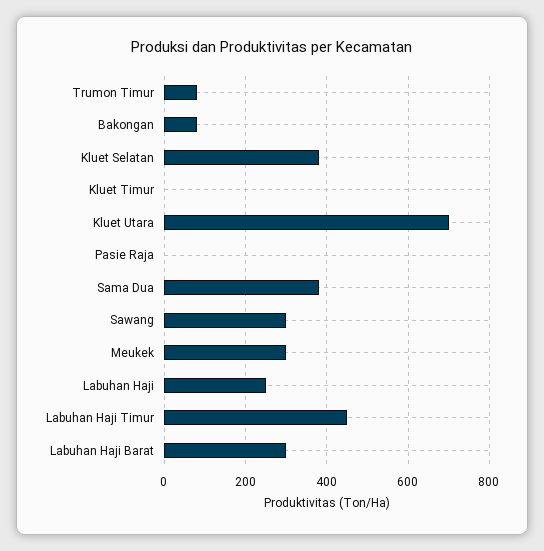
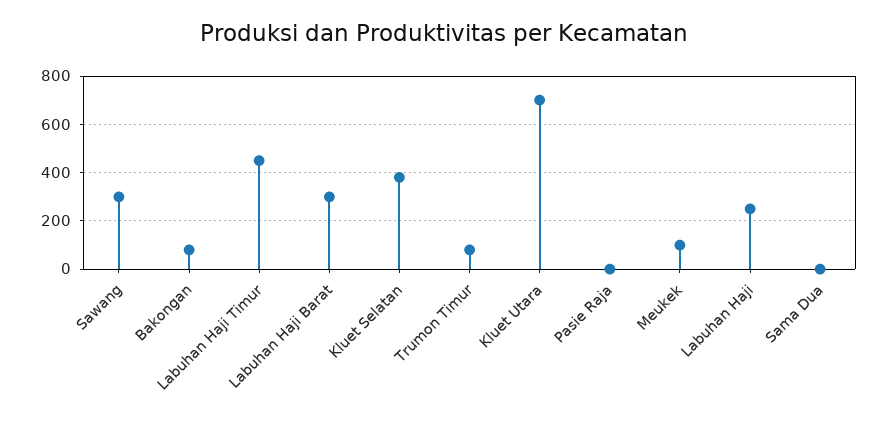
  {
    "Trumon Timur": 80,
    "Bakongan": 80,
    "Kluet Selatan": 380,
-   "Kluet Timur": 0,
    "Kluet Utara": 700,
    "Pasie Raja": 0,
-   "Sama Dua": 380,
+   "Sama Dua": 0,
    "Sawang": 300,
-   "Meukek": 300,
+   "Meukek": 100,
    "Labuhan Haji": 260,
    "Labuhan Haji Timur": 460,
    "Labuhan Haji Barat": 300
  }

